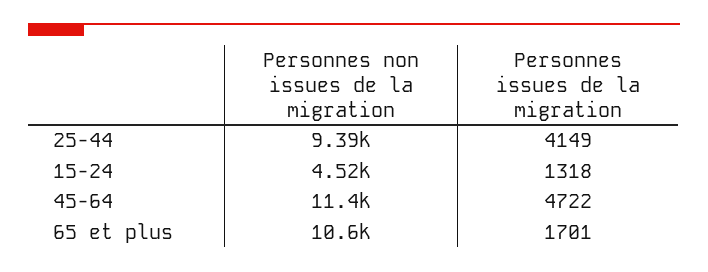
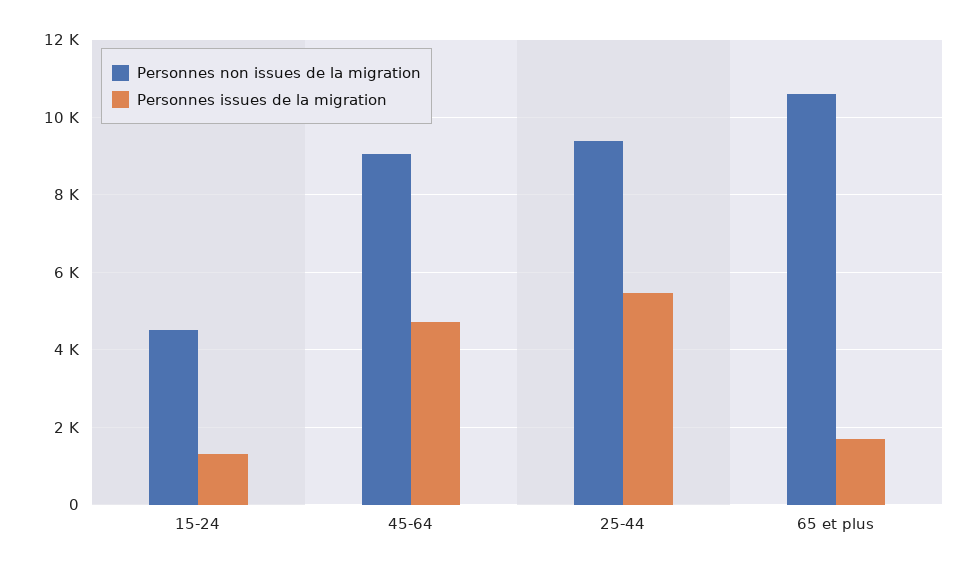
  {
    "Personnes non issues de la migration": {
      "25-44": 9390,
      "15-24": 4520,
-     "45-64": 11400,
+     "45-64": 9000,
      "65 et plus": 10600
    },
    "Personnes issues de la migration": {
-     "25-44": 4149,
+     "25-44": 5400,
      "15-24": 1318,
      "45-64": 4722,
      "65 et plus": 1701
    }
  }

